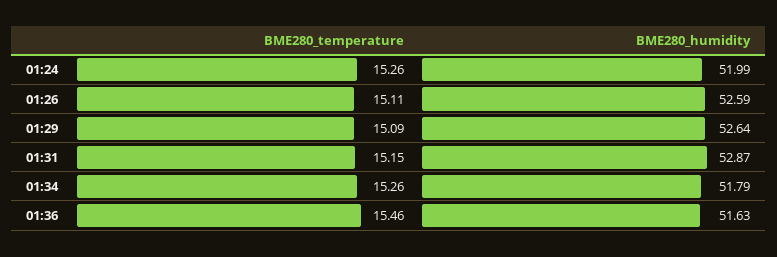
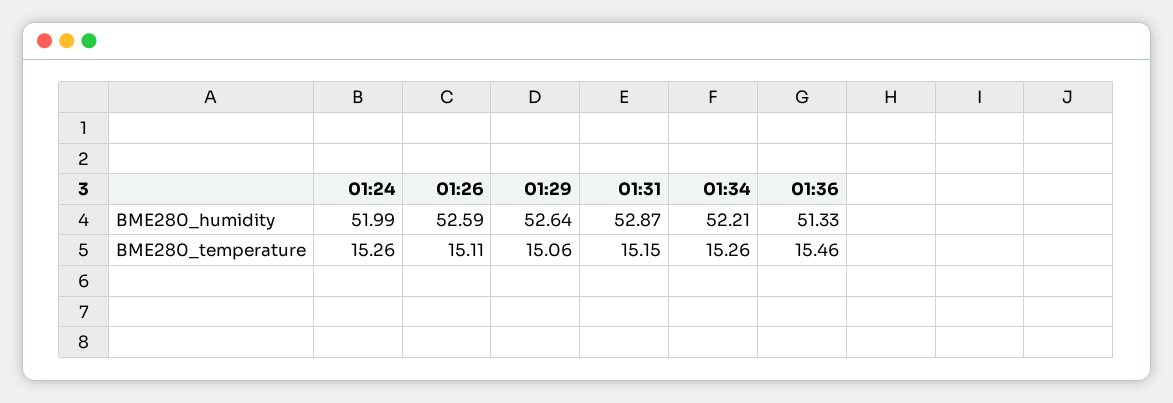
  {
    "BME280_temperature": {
      "01:24": 15.26,
      "01:26": 15.11,
-     "01:29": 15.09,
+     "01:29": 15.06,
      "01:31": 15.15,
      "01:34": 15.26,
      "01:36": 15.46
    },
    "BME280_humidity": {
      "01:24": 51.99,
      "01:26": 52.59,
      "01:29": 52.64,
      "01:31": 52.87,
-     "01:34": 51.79,
+     "01:34": 52.21,
-     "01:36": 51.63
+     "01:36": 51.33
    }
  }

